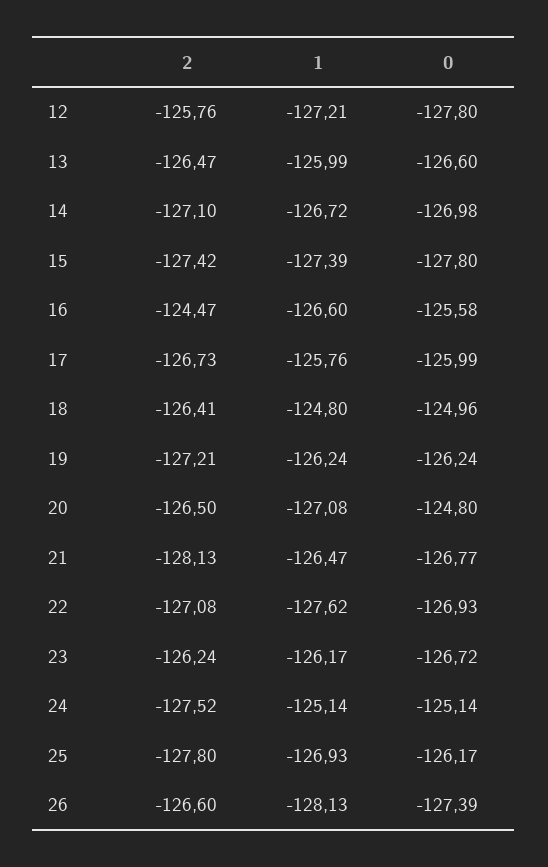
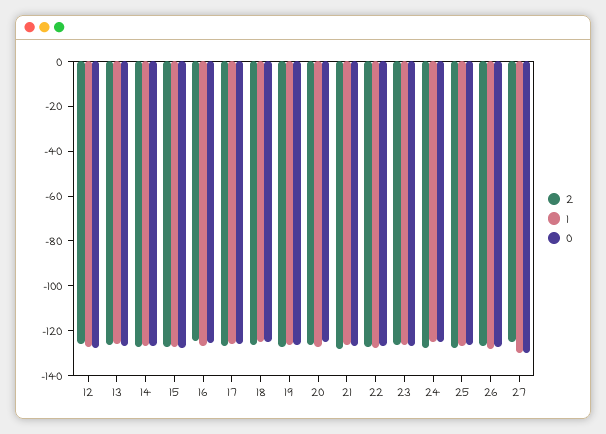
  {
    "2": {
      "12": -125.76,
      "13": -126.47,
      "14": -127.1,
      "15": -127.42,
      "16": -124.47,
      "17": -126.73,
      "18": -126.41,
      "19": -127.21,
      "20": -126.5,
      "21": -128.13,
      "22": -127.08,
      "23": -126.24,
      "24": -127.52,
      "25": -127.8,
-     "26": -126.6
+     "26": -126.6,
+     "27": -125
    },
    "1": {
      "12": -127.21,
      "13": -125.99,
      "14": -126.72,
      "15": -127.39,
      "16": -126.6,
      "17": -125.76,
      "18": -124.8,
      "19": -126.24,
      "20": -127.08,
      "21": -126.47,
      "22": -127.62,
      "23": -126.17,
      "24": -125.14,
      "25": -126.93,
-     "26": -128.13
+     "26": -128.13,
+     "27": -130
    },
    "0": {
      "12": -127.8,
      "13": -126.6,
      "14": -126.98,
      "15": -127.8,
      "16": -125.58,
      "17": -125.99,
      "18": -124.96,
      "19": -126.24,
      "20": -124.8,
      "21": -126.77,
      "22": -126.93,
      "23": -126.72,
      "24": -125.14,
      "25": -126.17,
-     "26": -127.39
+     "26": -127.39,
+     "27": -130
    }
  }

